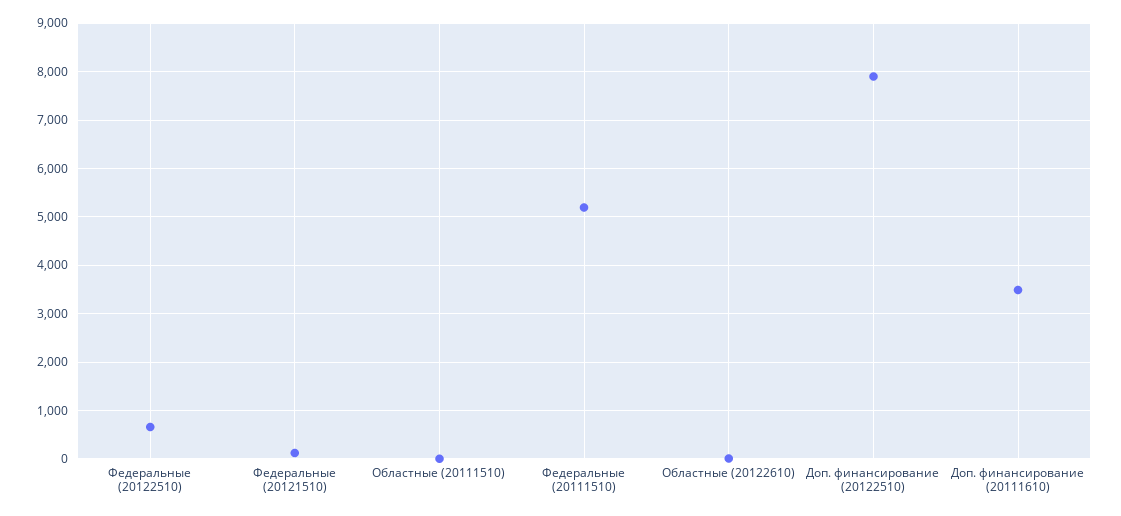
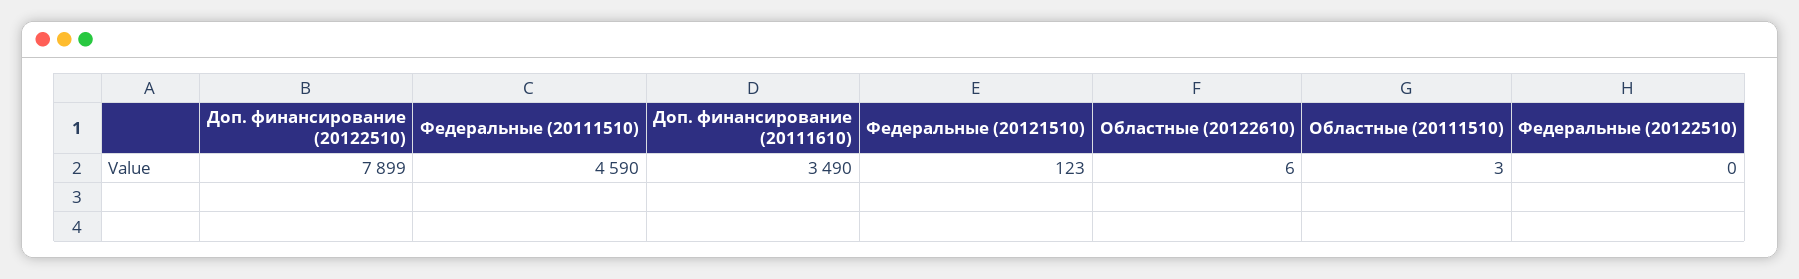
  {
-   "Федеральные (20122510)": 600,
+   "Федеральные (20122510)": 0,
    "Федеральные (20121510)": 123,
    "Областные (20111510)": 3,
-   "Федеральные (20111510)": 5200,
+   "Федеральные (20111510)": 4590,
    "Областные (20122610)": 6,
    "Доп. финансирование (20122510)": 7899,
    "Доп. финансирование (20111610)": 3490
  }

